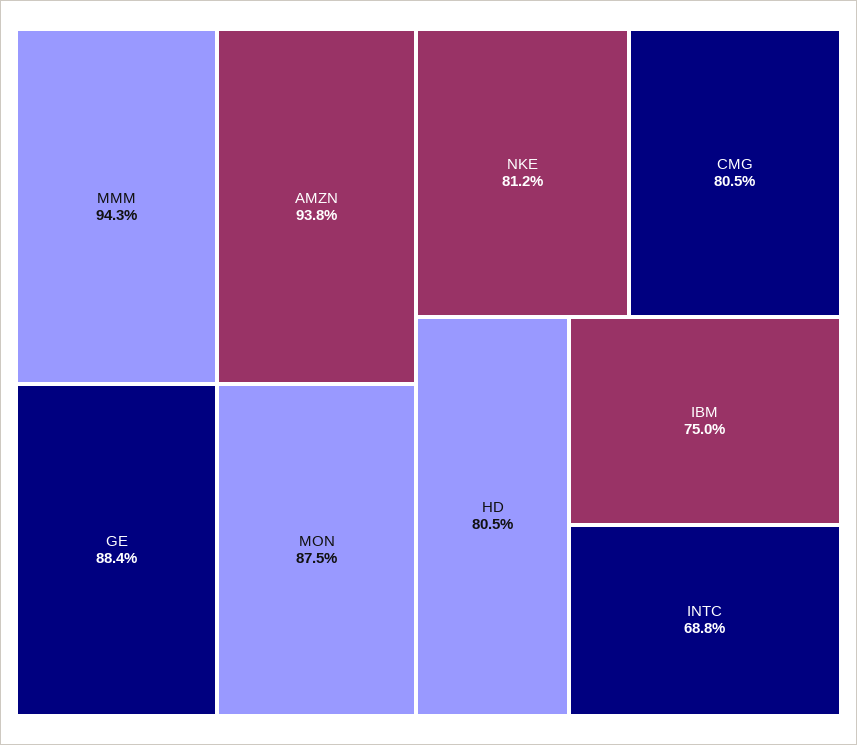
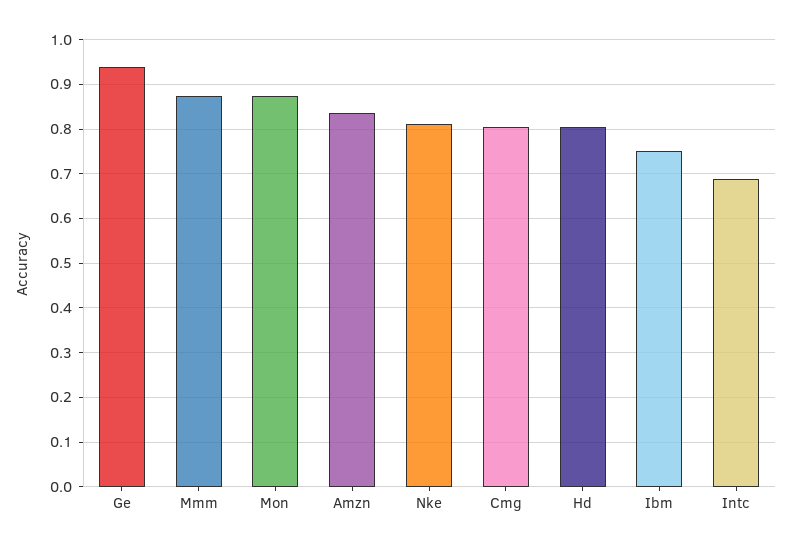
  {
-   "MMM": 0.943,
+   "MMM": 0.88,
-   "AMZN": 0.938,
+   "AMZN": 0.84,
-   "GE": 0.884,
+   "GE": 0.94,
    "MON": 0.875,
    "NKE": 0.812,
    "CMG": 0.805,
    "HD": 0.805,
    "IBM": 0.75,
    "INTC": 0.688
  }

